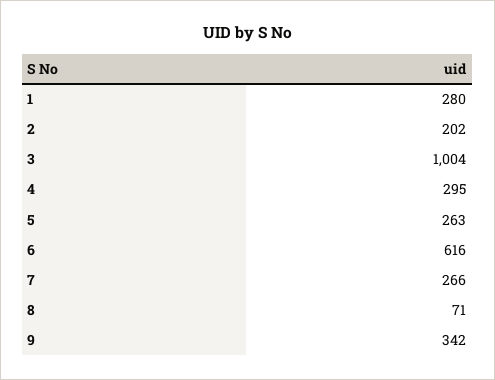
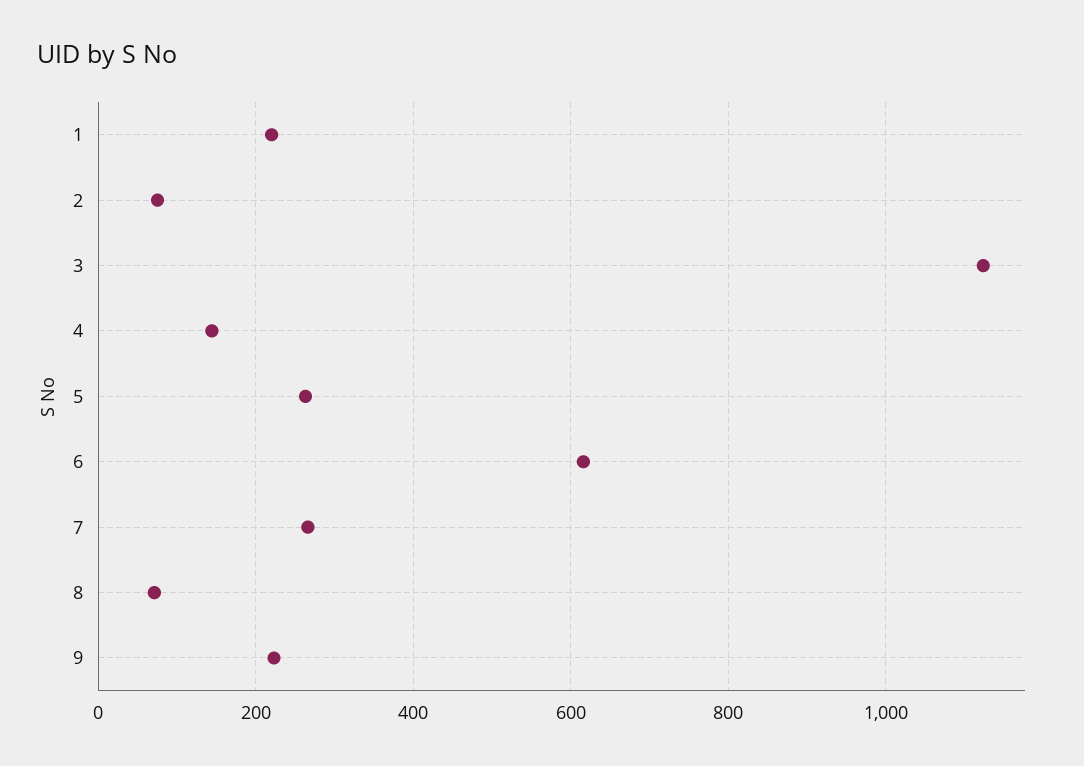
  {
-   "1": 280,
+   "1": 220,
-   "2": 202,
+   "2": 80,
-   "3": 1004,
+   "3": 1120,
-   "4": 295,
+   "4": 140,
    "5": 263,
    "6": 616,
    "7": 266,
    "8": 71,
-   "9": 342
+   "9": 220
  }

